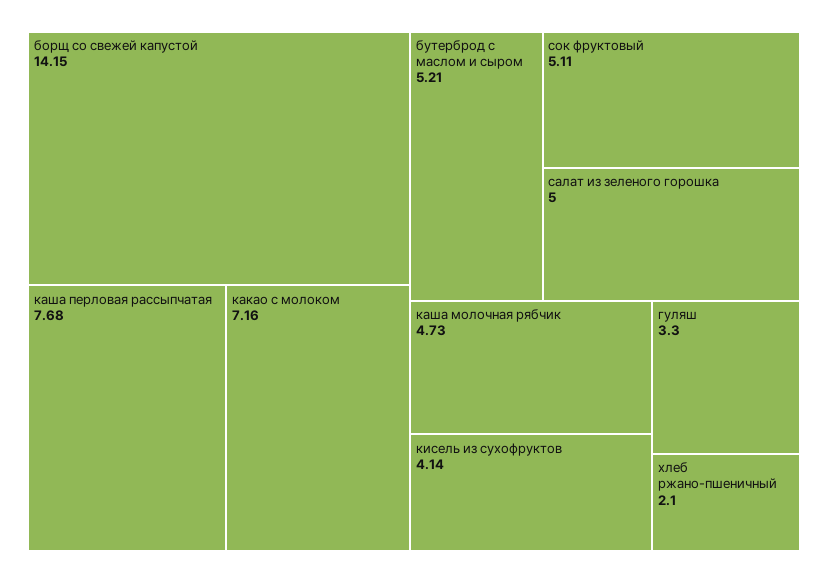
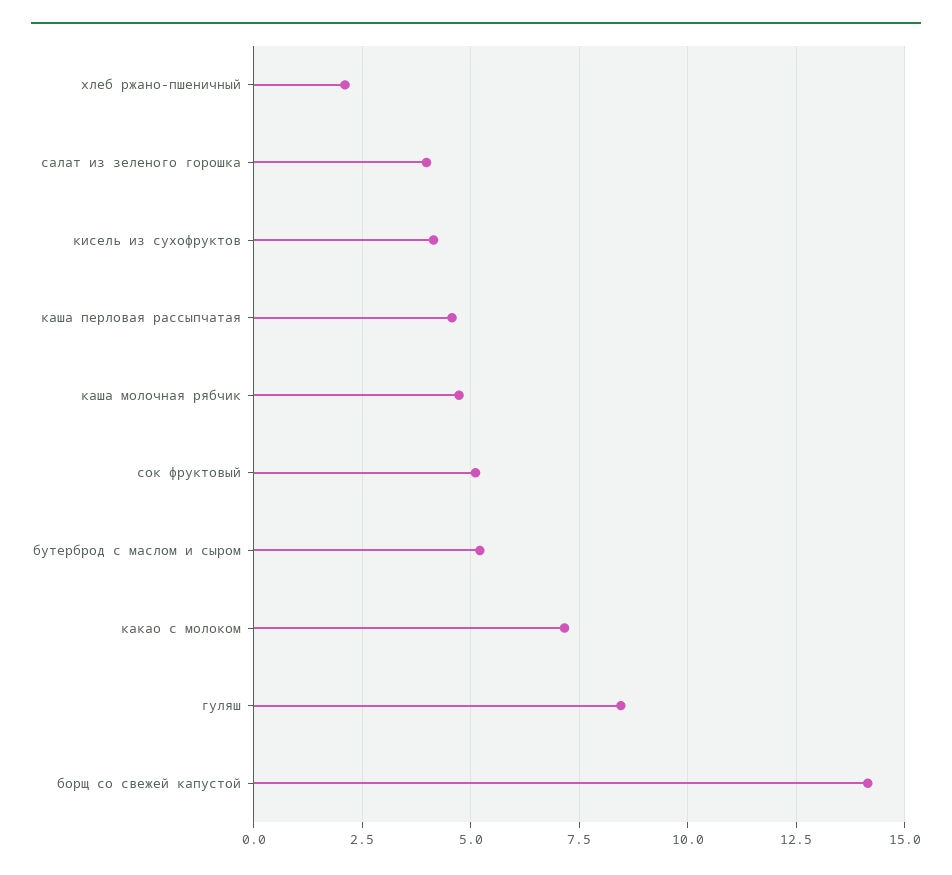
  {
    "борщ со свежей капустой": 14.15,
-   "каша перловая рассыпчатая": 7.68,
+   "каша перловая рассыпчатая": 4.5,
    "какао с молоком": 7.16,
    "бутерброд с маслом и сыром": 5.21,
    "сок фруктовый": 5.11,
-   "салат из зеленого горошка": 5,
+   "салат из зеленого горошка": 4,
    "каша молочная рябчик": 4.73,
    "кисель из сухофруктов": 4.14,
-   "гуляш": 3.3,
+   "гуляш": 8.5,
    "хлеб ржано-пшеничный": 2.1
  }

